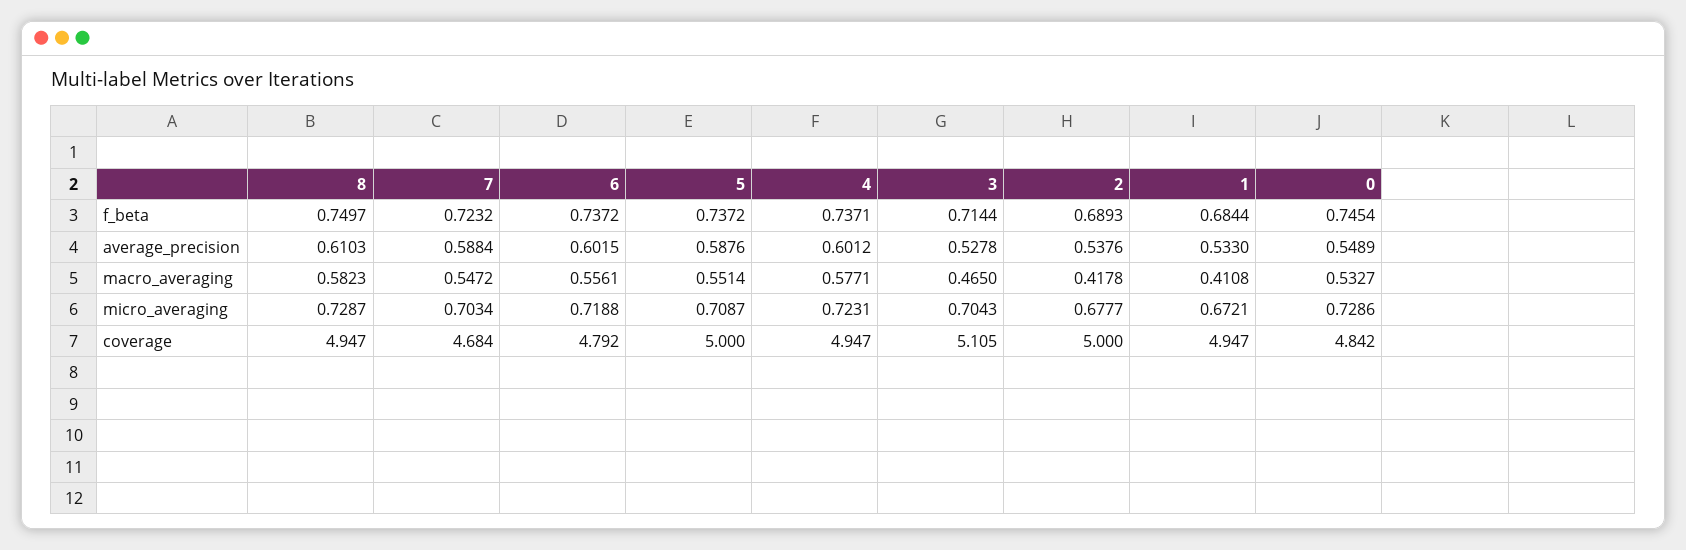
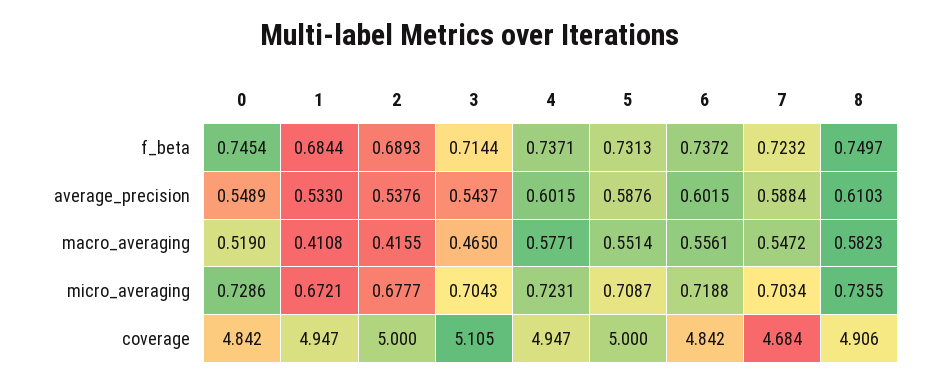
  {
    "8": {
      "f_beta": 0.7497,
      "average_precision": 0.6103,
      "macro_averaging": 0.5823,
-     "micro_averaging": 0.7287,
+     "micro_averaging": 0.7355,
-     "coverage": 4.947
+     "coverage": 4.906
    },
    "7": {
      "f_beta": 0.7232,
      "average_precision": 0.5884,
      "macro_averaging": 0.5472,
      "micro_averaging": 0.7034,
      "coverage": 4.684
    },
    "6": {
      "f_beta": 0.7372,
      "average_precision": 0.6015,
      "macro_averaging": 0.5561,
      "micro_averaging": 0.7188,
-     "coverage": 4.792
+     "coverage": 4.842
    },
    "5": {
-     "f_beta": 0.7372,
+     "f_beta": 0.7313,
      "average_precision": 0.5876,
      "macro_averaging": 0.5514,
      "micro_averaging": 0.7087,
      "coverage": 5
    },
    "4": {
      "f_beta": 0.7371,
-     "average_precision": 0.6012,
+     "average_precision": 0.6015,
      "macro_averaging": 0.5771,
      "micro_averaging": 0.7231,
      "coverage": 4.947
    },
    "3": {
      "f_beta": 0.7144,
-     "average_precision": 0.5278,
+     "average_precision": 0.5437,
      "macro_averaging": 0.465,
      "micro_averaging": 0.7043,
      "coverage": 5.105
    },
    "2": {
      "f_beta": 0.6893,
      "average_precision": 0.5376,
-     "macro_averaging": 0.4178,
+     "macro_averaging": 0.4155,
      "micro_averaging": 0.6777,
      "coverage": 5
    },
    "1": {
      "f_beta": 0.6844,
      "average_precision": 0.533,
      "macro_averaging": 0.4108,
      "micro_averaging": 0.6721,
      "coverage": 4.947
    },
    "0": {
      "f_beta": 0.7454,
      "average_precision": 0.5489,
-     "macro_averaging": 0.5327,
+     "macro_averaging": 0.519,
      "micro_averaging": 0.7286,
      "coverage": 4.842
    }
  }

